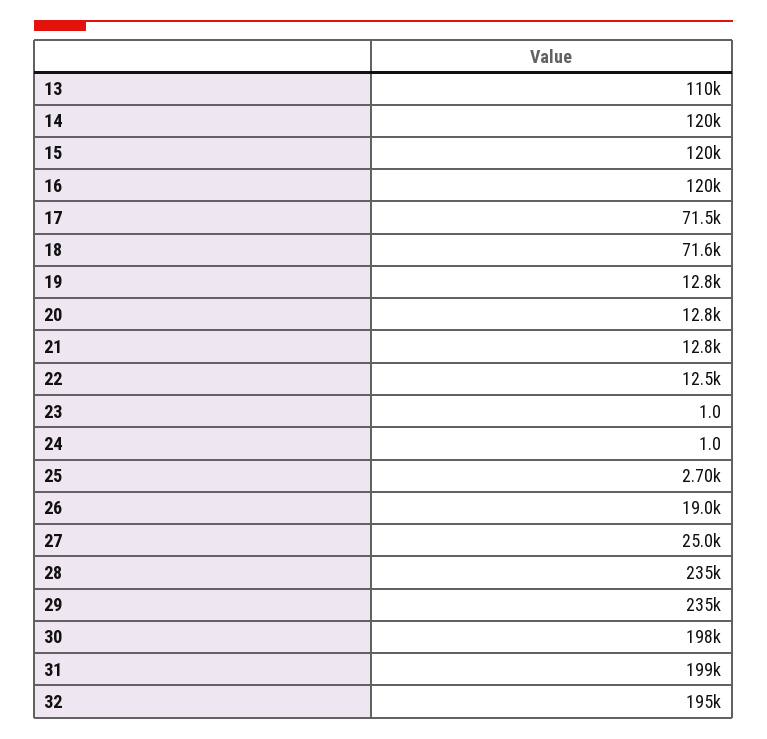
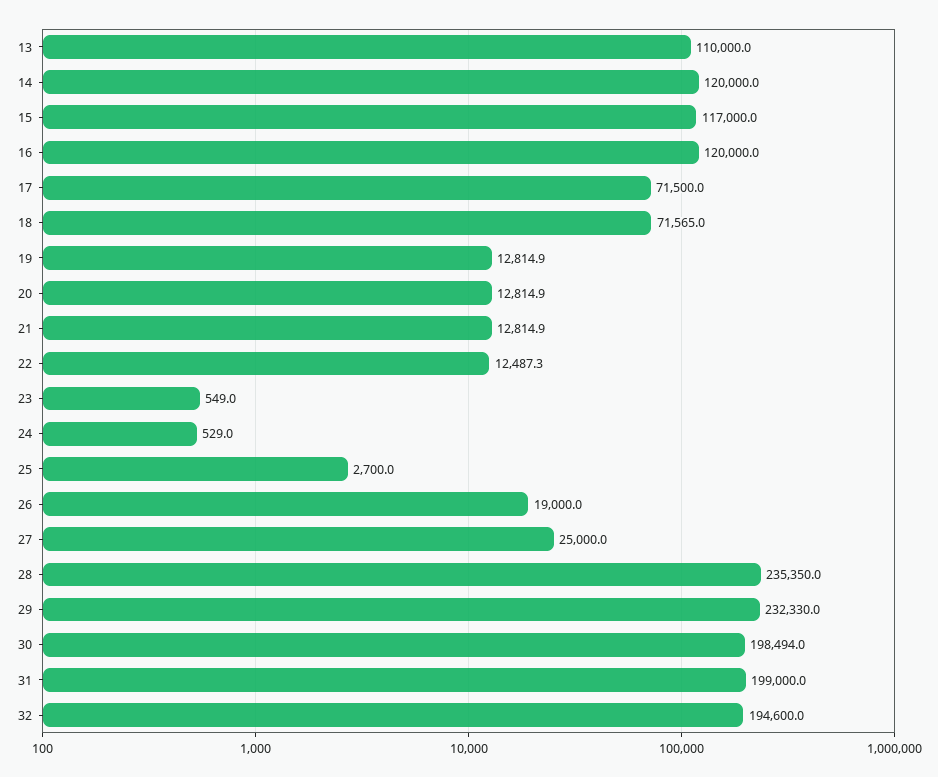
  {
    "13": 110000,
    "14": 120000,
-   "15": 120000,
+   "15": 117000,
    "16": 120000,
    "17": 71500,
    "18": 71565,
    "19": 12814.9,
    "20": 12814.9,
    "21": 12814.9,
    "22": 12487.3,
-   "23": 1,
+   "23": 549,
-   "24": 1,
+   "24": 529,
    "25": 2700,
    "26": 19000,
    "27": 25000,
    "28": 235350,
-   "29": 235000,
+   "29": 232330,
    "30": 198494,
    "31": 199000,
    "32": 194600
  }

